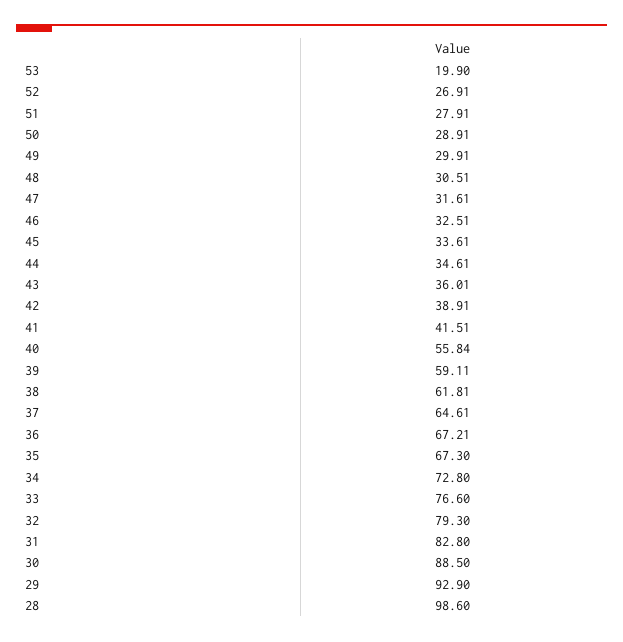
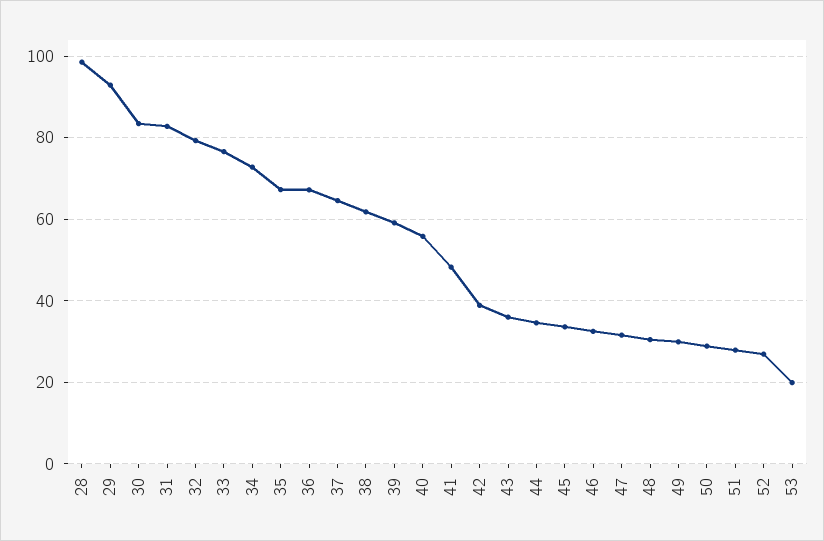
  {
    "53": 19.9,
    "52": 26.91,
    "51": 27.91,
    "50": 28.91,
    "49": 29.91,
    "48": 30.51,
    "47": 31.61,
    "46": 32.51,
    "45": 33.61,
    "44": 34.61,
    "43": 36.01,
    "42": 38.91,
-   "41": 41.51,
+   "41": 48,
    "40": 55.84,
    "39": 59.11,
    "38": 61.81,
    "37": 64.61,
    "36": 67.21,
    "35": 67.3,
    "34": 72.8,
    "33": 76.6,
    "32": 79.3,
    "31": 82.8,
-   "30": 88.5,
+   "30": 84,
    "29": 92.9,
    "28": 98.6
  }

